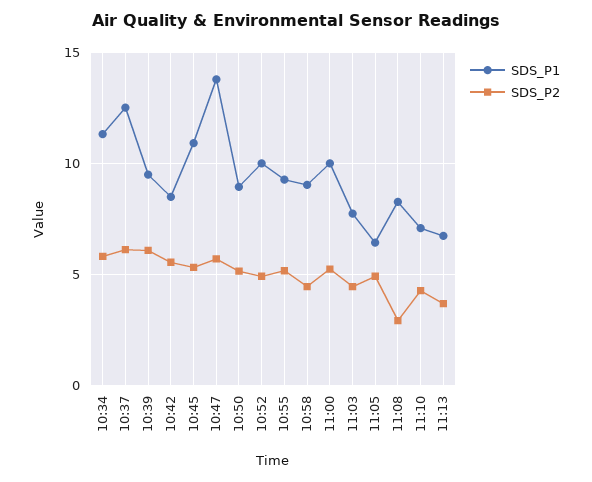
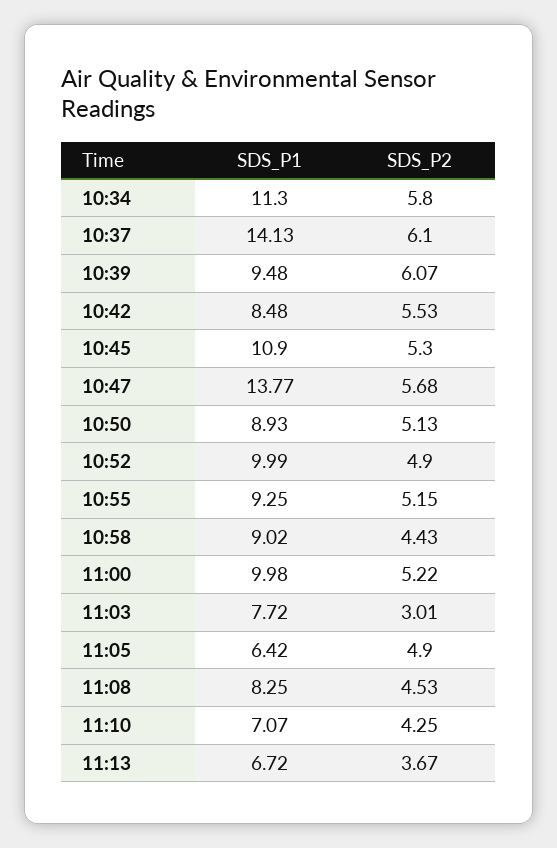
  {
    "SDS_P1": {
      "10:34": 11.3,
-     "10:37": 12.5,
+     "10:37": 14.13,
      "10:39": 9.48,
      "10:42": 8.48,
      "10:45": 10.9,
      "10:47": 13.77,
      "10:50": 8.93,
      "10:52": 9.99,
      "10:55": 9.25,
      "10:58": 9.02,
      "11:00": 9.98,
      "11:03": 7.72,
      "11:05": 6.42,
      "11:08": 8.25,
      "11:10": 7.07,
      "11:13": 6.72
    },
    "SDS_P2": {
      "10:34": 5.8,
      "10:37": 6.1,
      "10:39": 6.07,
      "10:42": 5.53,
      "10:45": 5.3,
      "10:47": 5.68,
      "10:50": 5.13,
      "10:52": 4.9,
      "10:55": 5.15,
      "10:58": 4.43,
      "11:00": 5.22,
-     "11:03": 4.5,
+     "11:03": 3.01,
      "11:05": 4.9,
-     "11:08": 3,
+     "11:08": 4.53,
      "11:10": 4.25,
      "11:13": 3.67
    }
  }

